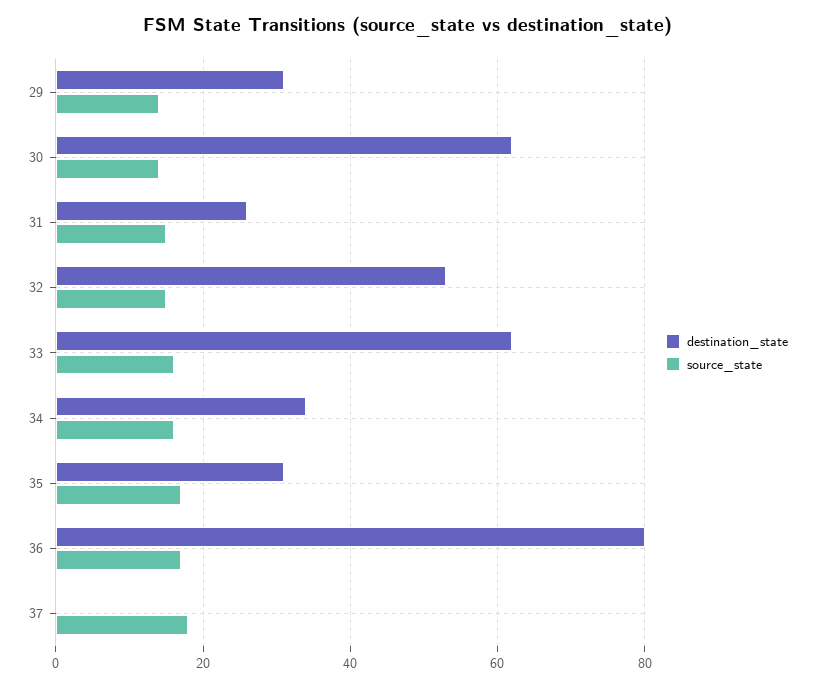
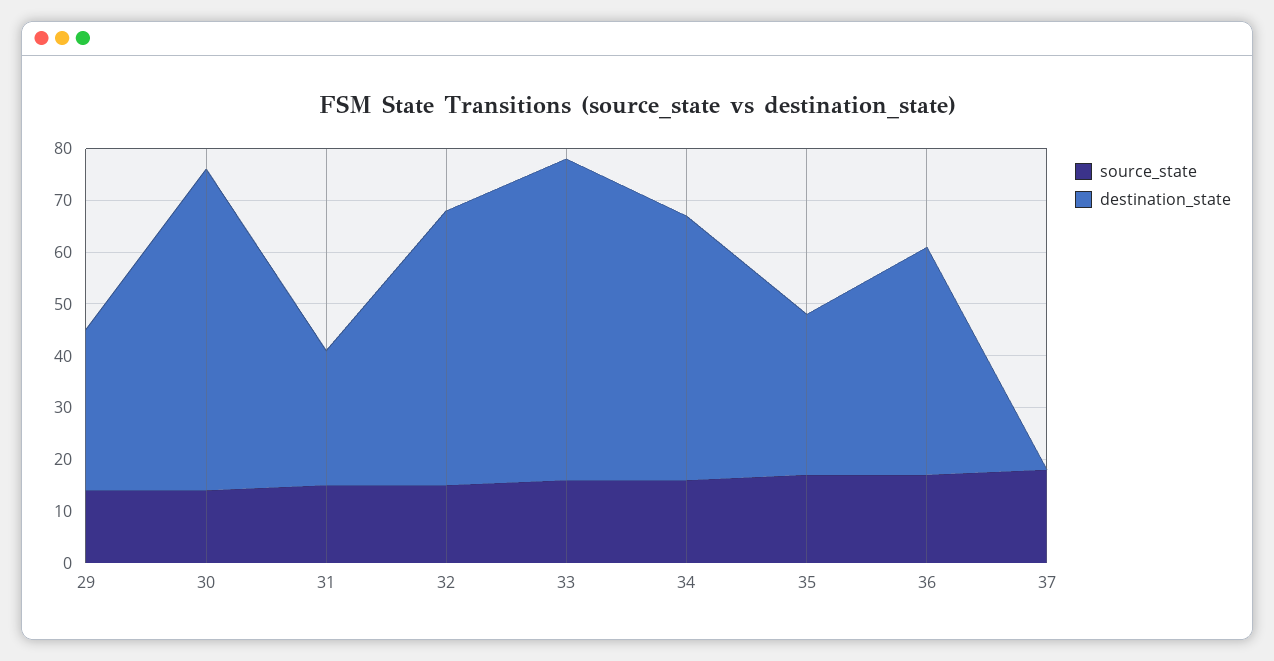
  {
    "destination_state": {
      "29": 30,
      "30": 60,
      "31": 25,
      "32": 55,
      "33": 60,
-     "34": 35,
+     "34": 50,
      "35": 30,
-     "36": 80,
+     "36": 45,
      "37": 0
    },
    "source_state": {
      "29": 15,
      "30": 15,
      "31": 15,
      "32": 15,
      "33": 15,
      "34": 15,
      "35": 15,
      "36": 15,
      "37": 20
    }
  }

